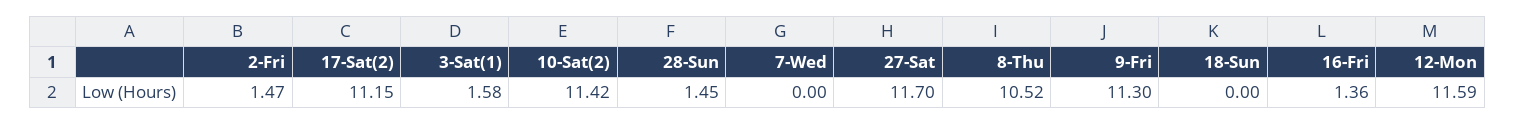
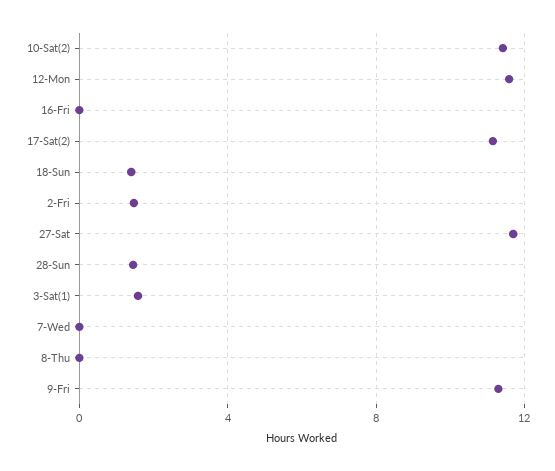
  {
    "2-Fri": 1.47,
    "17-Sat(2)": 11.15,
    "3-Sat(1)": 1.58,
    "10-Sat(2)": 11.42,
    "28-Sun": 1.45,
    "7-Wed": 0,
    "27-Sat": 11.7,
-   "8-Thu": 10.52,
+   "8-Thu": 0,
    "9-Fri": 11.3,
-   "18-Sun": 0,
+   "18-Sun": 1.5,
-   "16-Fri": 1.36,
+   "16-Fri": 0,
    "12-Mon": 11.59
  }

